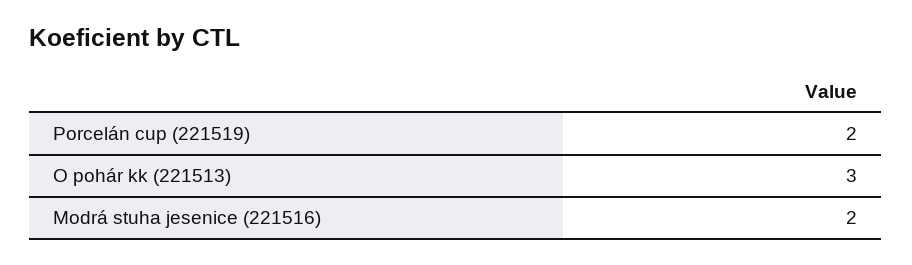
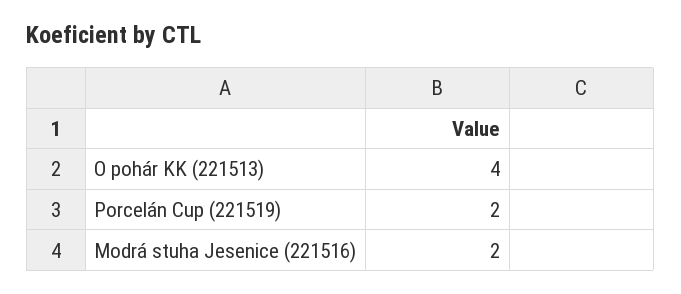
  {
    "Porcelán cup (221519)": 2,
-   "O pohár kk (221513)": 3,
+   "O pohár kk (221513)": 4,
    "Modrá stuha jesenice (221516)": 2
  }

